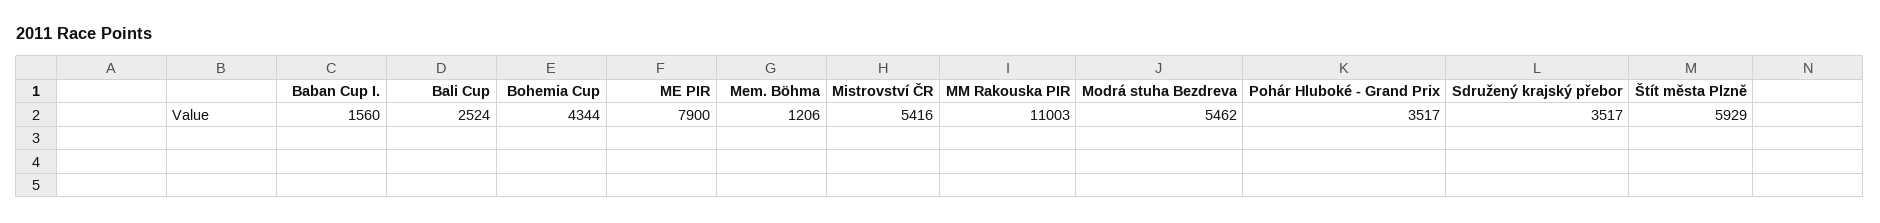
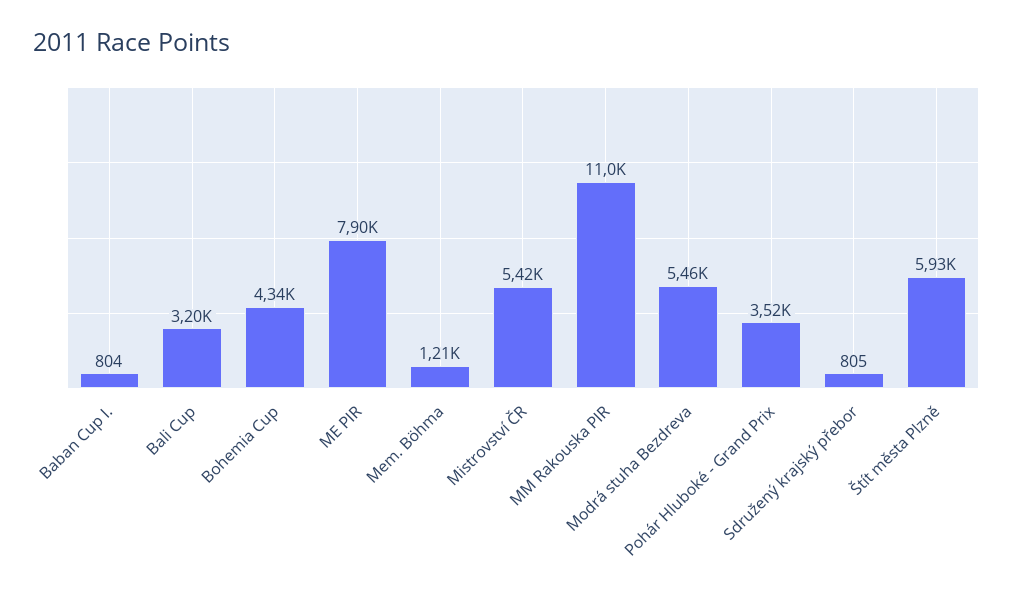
  {
-   "Baban Cup I.": 1560,
+   "Baban Cup I.": 804,
-   "Bali Cup": 2524,
+   "Bali Cup": 3200,
    "Bohemia Cup": 4344,
    "ME PIR": 7900,
    "Mem. Böhma": 1206,
    "Mistrovství ČR": 5416,
    "MM Rakouska PIR": 11003,
    "Modrá stuha Bezdreva": 5462,
    "Pohár Hluboké - Grand Prix": 3517,
-   "Sdružený krajský přebor": 3517,
+   "Sdružený krajský přebor": 805,
    "Štít města Plzně": 5929
  }

